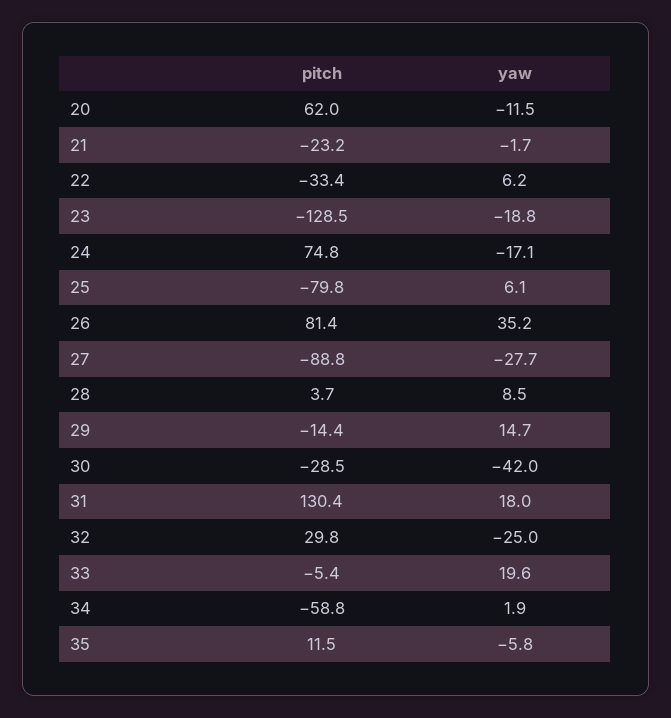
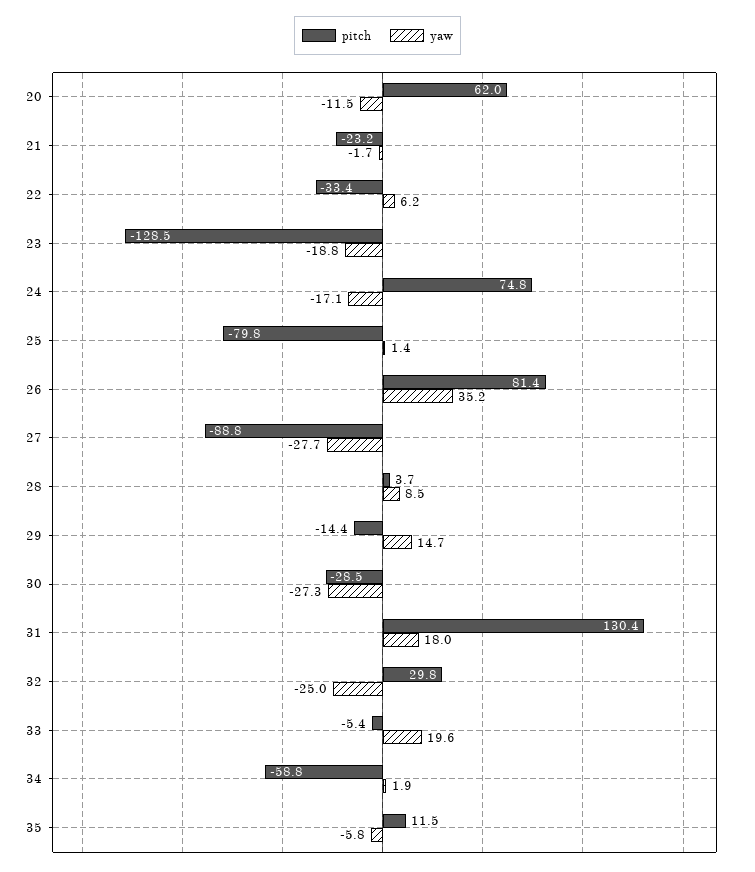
  {
    "pitch": {
      "20": 62,
      "21": -23.2,
      "22": -33.4,
      "23": -128.5,
      "24": 74.8,
      "25": -79.8,
      "26": 81.4,
      "27": -88.8,
      "28": 3.7,
      "29": -14.4,
      "30": -28.5,
      "31": 130.4,
      "32": 29.8,
      "33": -5.4,
      "34": -58.8,
      "35": 11.5
    },
    "yaw": {
      "20": -11.5,
      "21": -1.7,
      "22": 6.2,
      "23": -18.8,
      "24": -17.1,
-     "25": 6.1,
+     "25": 1.4,
      "26": 35.2,
      "27": -27.7,
      "28": 8.5,
      "29": 14.7,
-     "30": -42,
+     "30": -27.3,
      "31": 18,
      "32": -25,
      "33": 19.6,
      "34": 1.9,
      "35": -5.8
    }
  }

